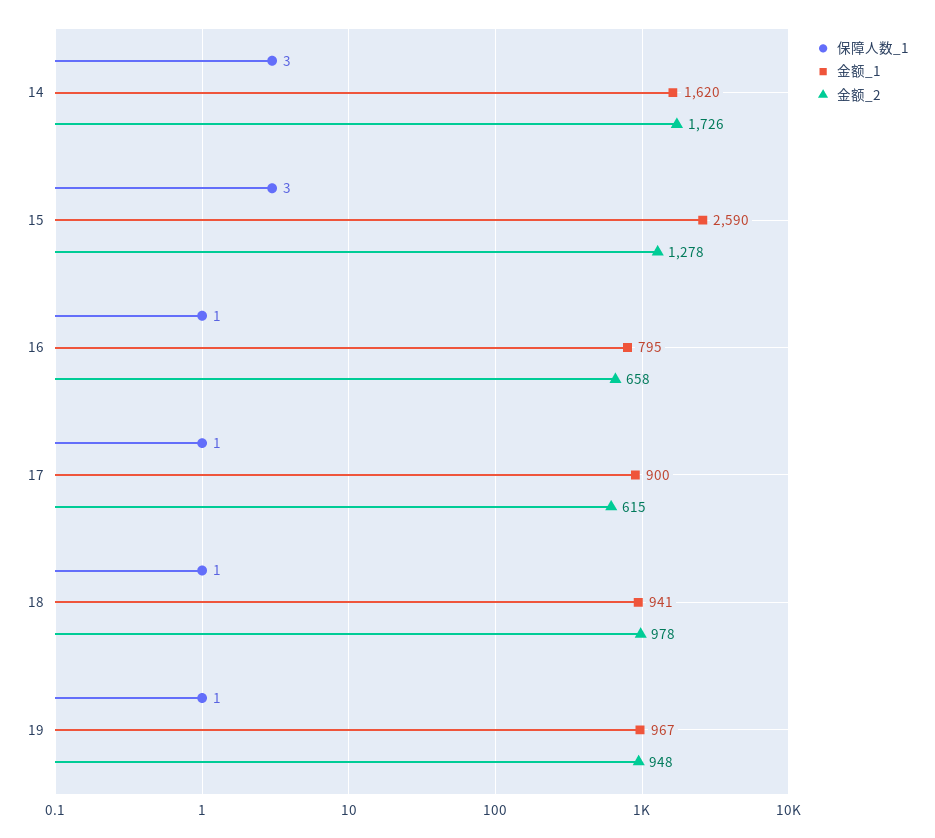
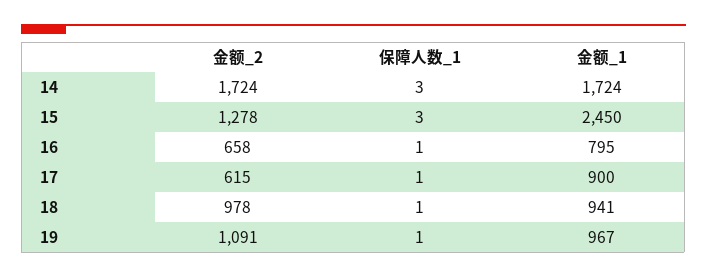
  {
    "保障人数_1": {
      "14": 3,
      "15": 3,
      "16": 1,
      "17": 1,
      "18": 1,
      "19": 1
    },
    "金额_1": {
-     "14": 1620,
+     "14": 1724,
-     "15": 2590,
+     "15": 2450,
      "16": 795,
      "17": 900,
      "18": 941,
      "19": 967
    },
    "金额_2": {
-     "14": 1726,
+     "14": 1724,
      "15": 1278,
      "16": 658,
      "17": 615,
      "18": 978,
-     "19": 948
+     "19": 1091
    }
  }

